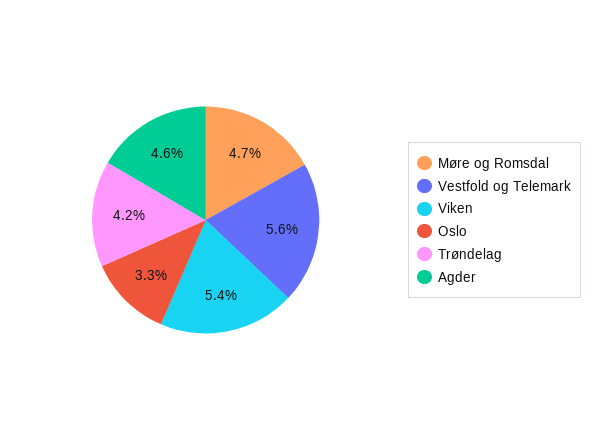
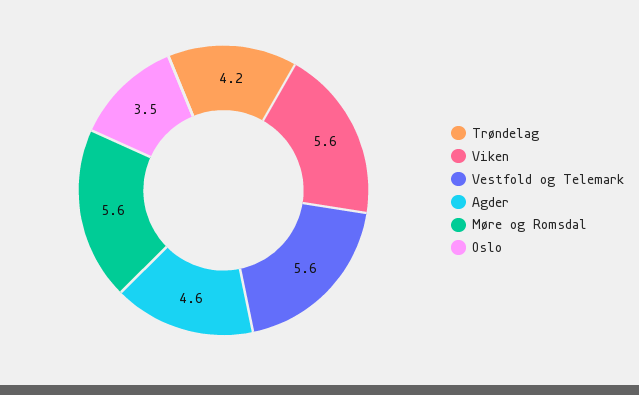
  {
-   "Møre og Romsdal": 4.7,
+   "Møre og Romsdal": 5.6,
    "Vestfold og Telemark": 5.6,
-   "Viken": 5.4,
+   "Viken": 5.6,
-   "Oslo": 3.3,
+   "Oslo": 3.5,
    "Trøndelag": 4.2,
    "Agder": 4.6
  }

